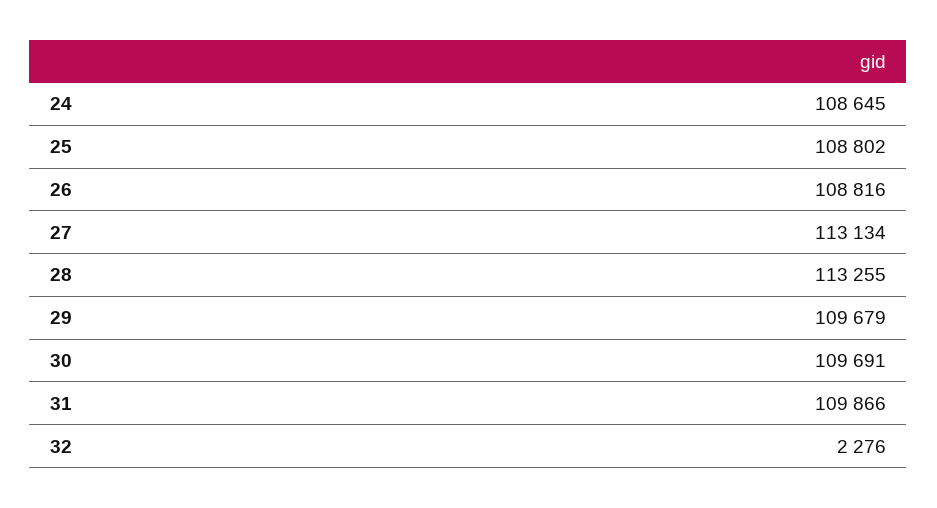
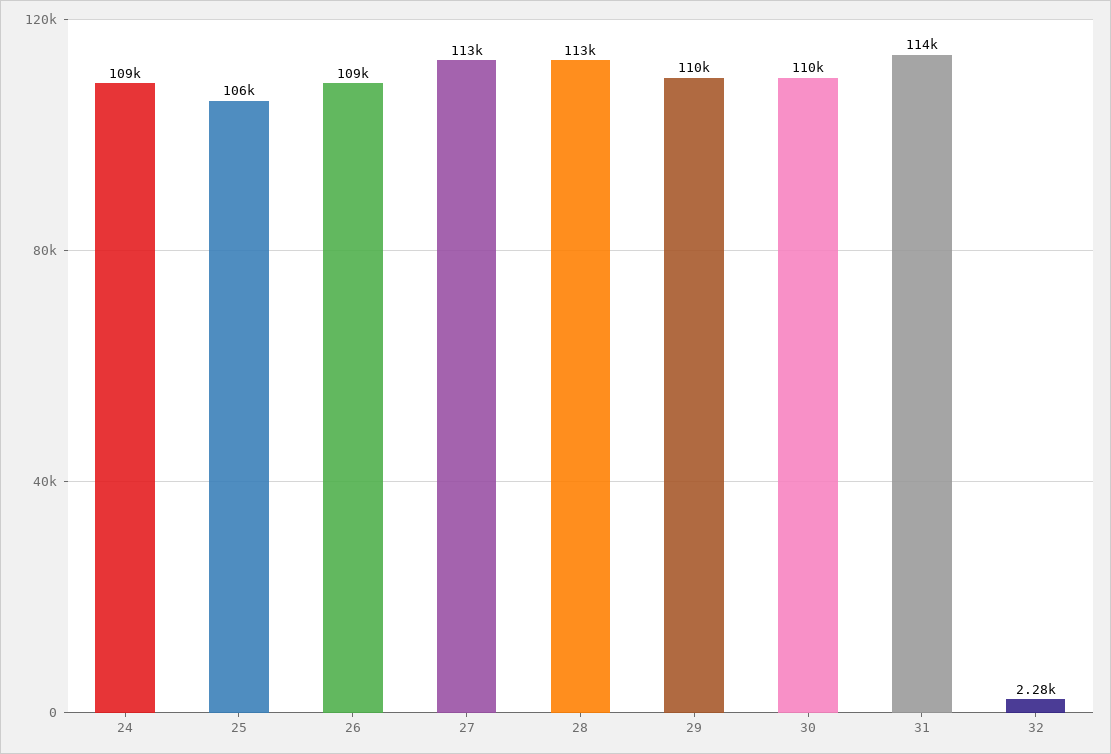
  {
    "24": 108645,
-   "25": 108802,
+   "25": 106000,
    "26": 108816,
    "27": 113134,
    "28": 113255,
    "29": 109679,
    "30": 109691,
-   "31": 109866,
+   "31": 114000,
    "32": 2276
  }

